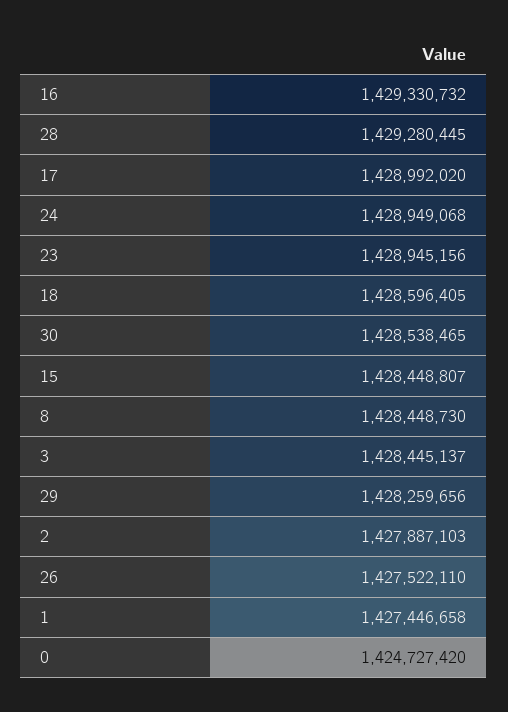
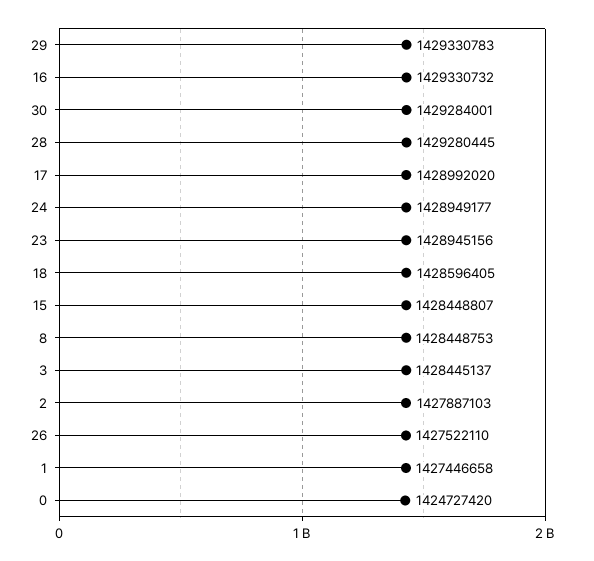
  {
    "16": 1429330732,
    "28": 1429280445,
    "17": 1428992020,
-   "24": 1428949068,
+   "24": 1428949177,
    "23": 1428945156,
    "18": 1428596405,
-   "30": 1428538465,
+   "30": 1429284001,
    "15": 1428448807,
-   "8": 1428448730,
+   "8": 1428448753,
    "3": 1428445137,
-   "29": 1428259656,
+   "29": 1429330783,
    "2": 1427887103,
    "26": 1427522110,
    "1": 1427446658,
    "0": 1424727420
  }

